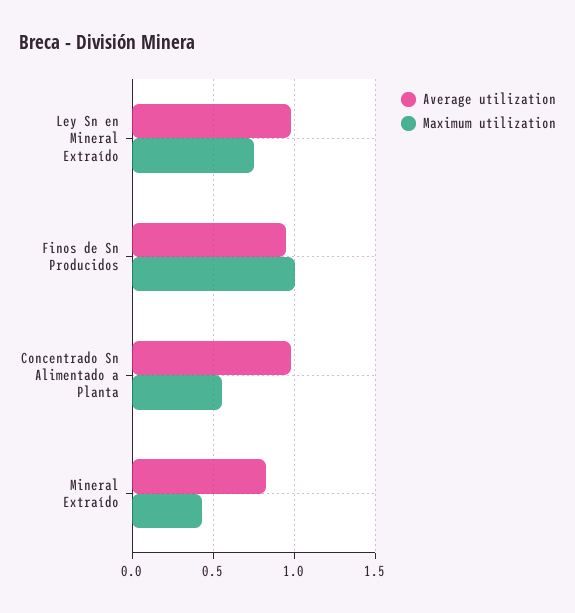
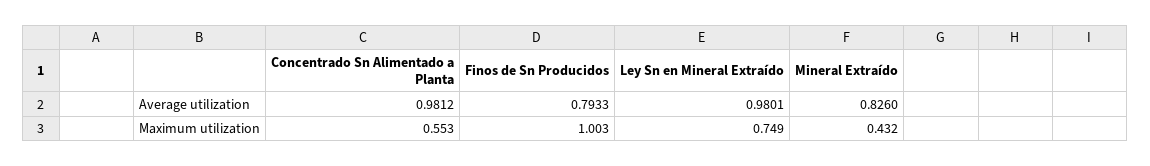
  {
    "Average utilization": {
      "Ley Sn en Mineral Extraído": 0.9801,
-     "Finos de Sn Producidos": 0.95,
+     "Finos de Sn Producidos": 0.7933,
      "Concentrado Sn Alimentado a Planta": 0.9812,
      "Mineral Extraído": 0.826
    },
    "Maximum utilization": {
      "Ley Sn en Mineral Extraído": 0.749,
      "Finos de Sn Producidos": 1.003,
      "Concentrado Sn Alimentado a Planta": 0.553,
      "Mineral Extraído": 0.432
    }
  }

